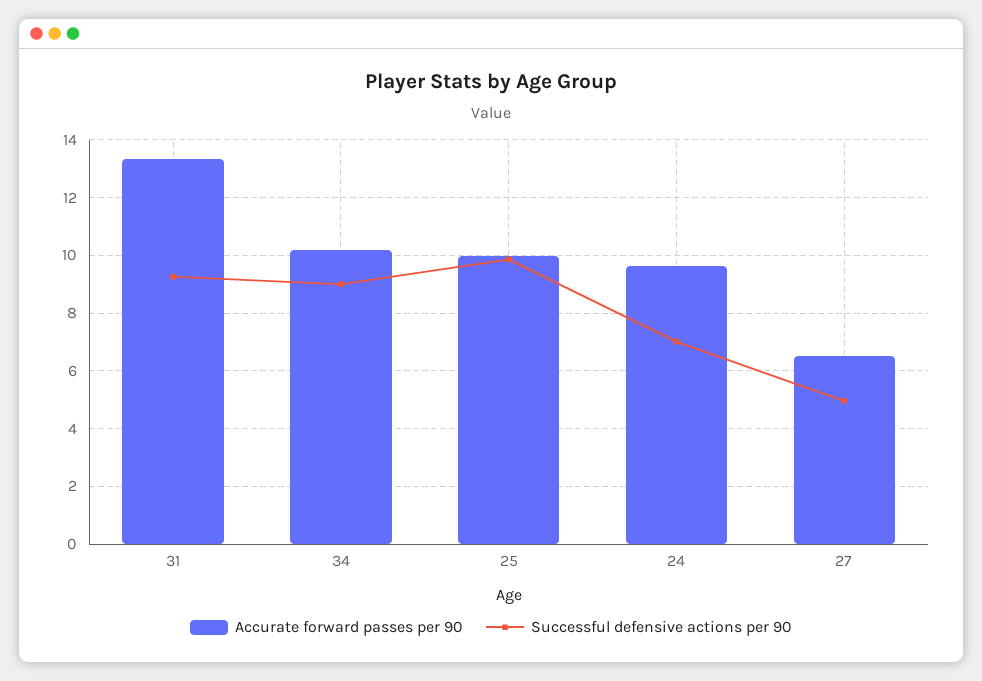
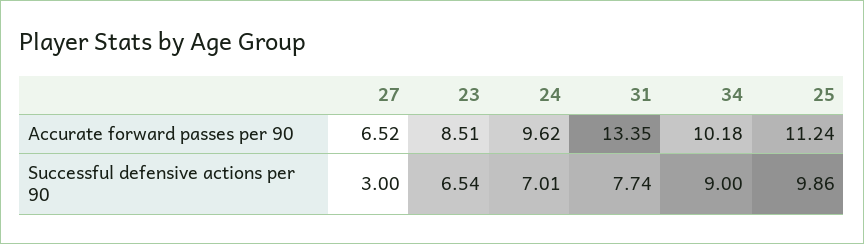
  {
    "Accurate forward passes per 90": {
      "31": 13.35,
      "34": 10.18,
-     "25": 10,
+     "25": 11.24,
      "24": 9.62,
-     "27": 6.52
+     "27": 6.52,
+     "23": 8.51
    },
    "Successful defensive actions per 90": {
-     "31": 9.25,
+     "31": 7.74,
      "34": 9,
      "25": 9.86,
      "24": 7.01,
-     "27": 5
+     "27": 3,
+     "23": 6.54
    }
  }

